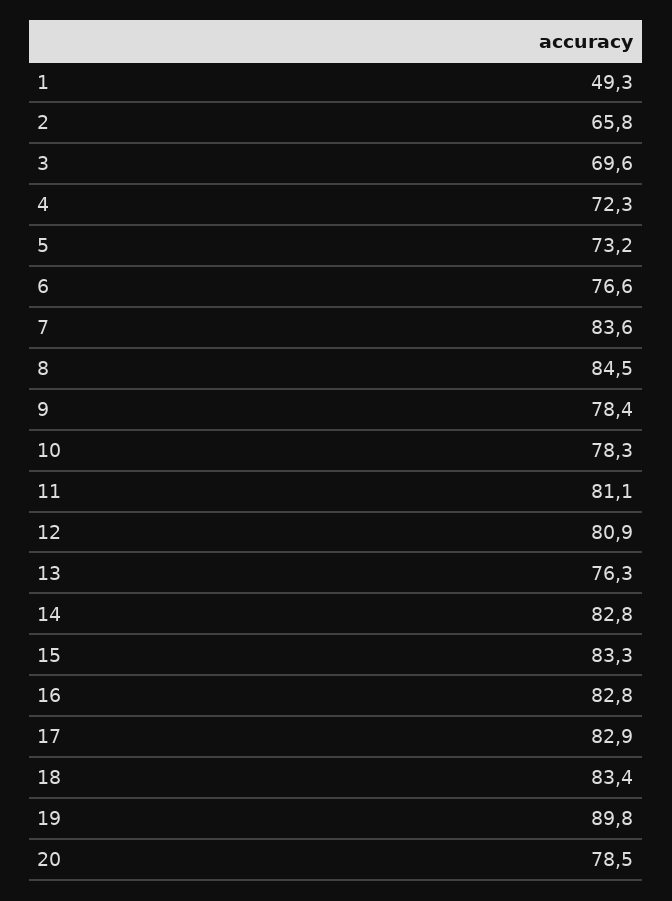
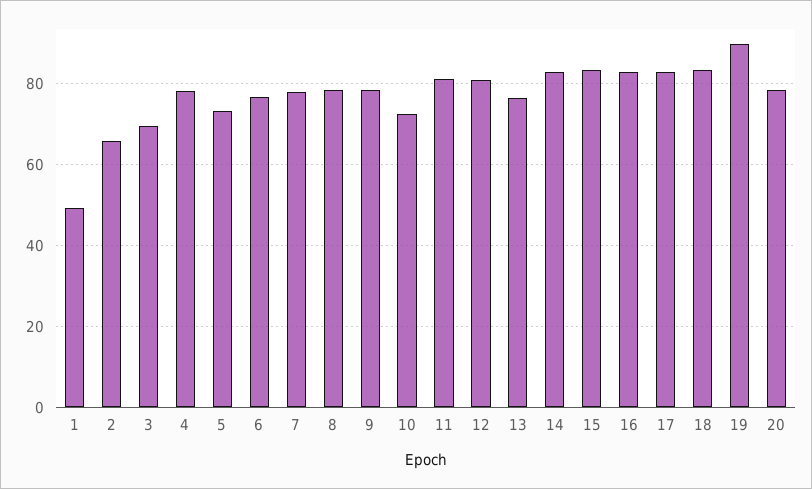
  {
    "1": 49.3,
    "2": 65.8,
    "3": 69.6,
-   "4": 72.3,
+   "4": 78,
    "5": 73.2,
    "6": 76.6,
-   "7": 83.6,
+   "7": 78,
-   "8": 84.5,
+   "8": 78,
    "9": 78.4,
-   "10": 78.3,
+   "10": 72,
    "11": 81.1,
    "12": 80.9,
    "13": 76.3,
    "14": 82.8,
    "15": 83.3,
    "16": 82.8,
    "17": 82.9,
    "18": 83.4,
    "19": 89.8,
    "20": 78.5
  }

